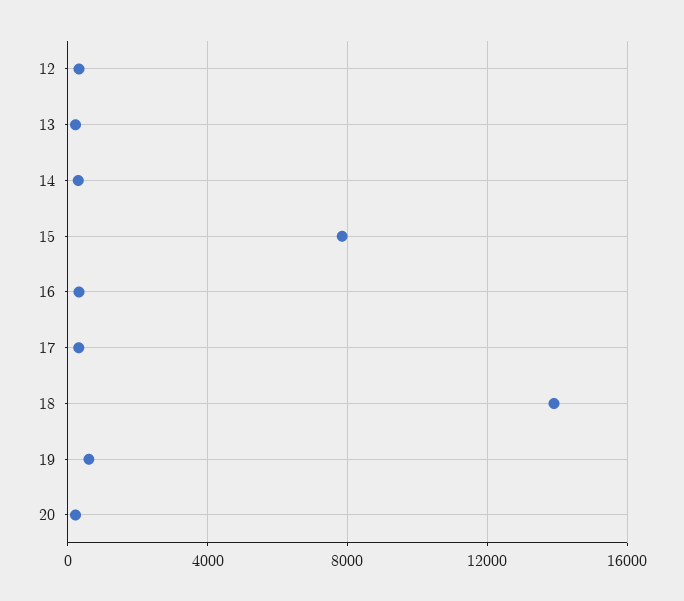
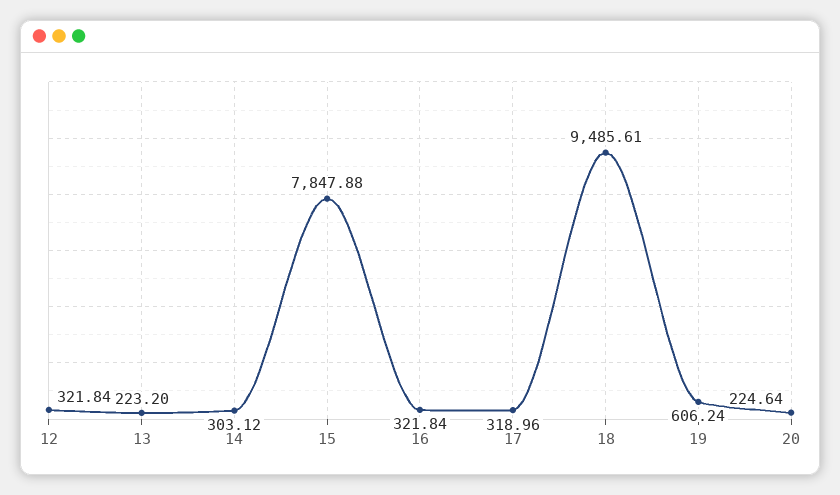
  {
    "12": 321.84,
    "13": 223.2,
    "14": 303.12,
    "15": 7847.88,
    "16": 321.84,
    "17": 318.96,
-   "18": 14000,
+   "18": 9485.61,
    "19": 606.24,
    "20": 224.64
  }

